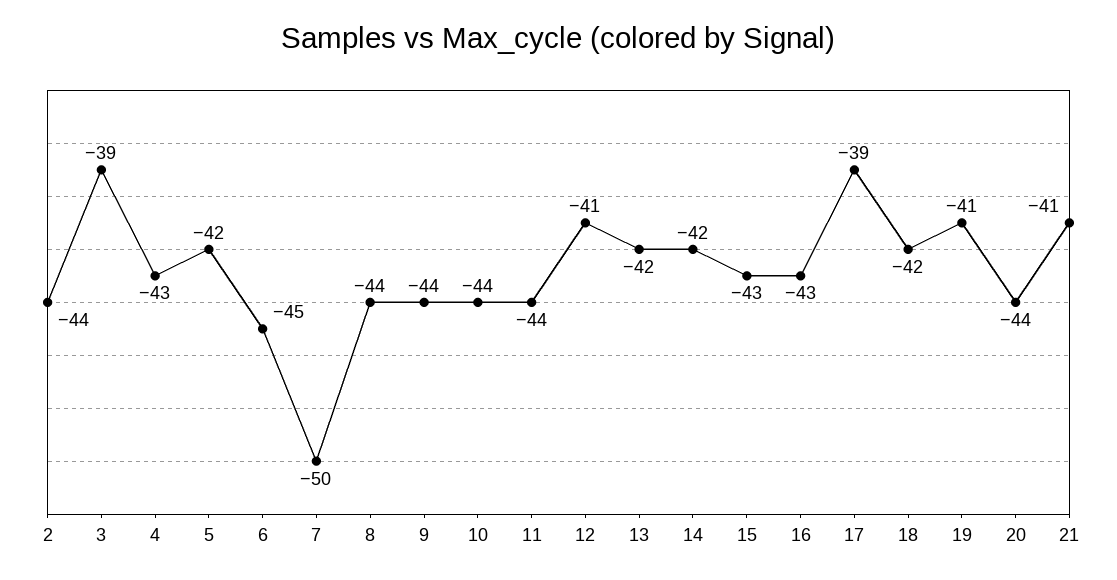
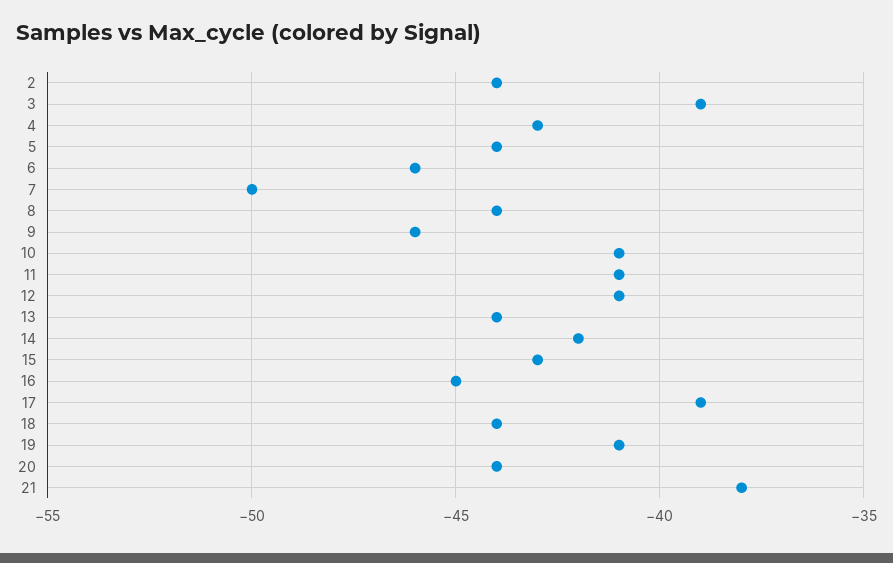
  {
    "2": -44,
    "3": -39,
    "4": -43,
-   "5": -42,
+   "5": -44,
-   "6": -45,
+   "6": -46,
    "7": -50,
    "8": -44,
-   "9": -44,
+   "9": -46,
-   "10": -44,
+   "10": -41,
-   "11": -44,
+   "11": -41,
    "12": -41,
-   "13": -42,
+   "13": -44,
    "14": -42,
    "15": -43,
-   "16": -43,
+   "16": -45,
    "17": -39,
-   "18": -42,
+   "18": -44,
    "19": -41,
    "20": -44,
-   "21": -41
+   "21": -38
  }

